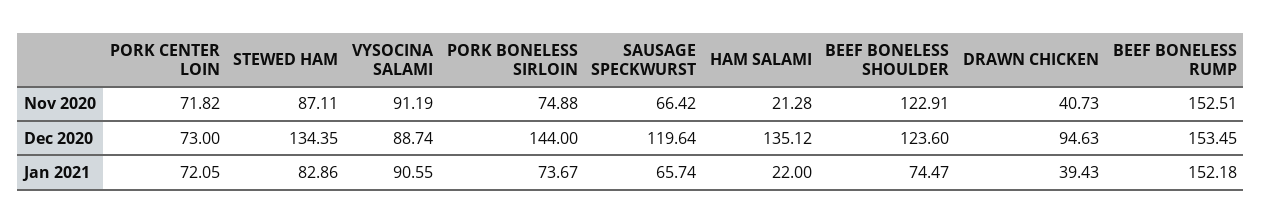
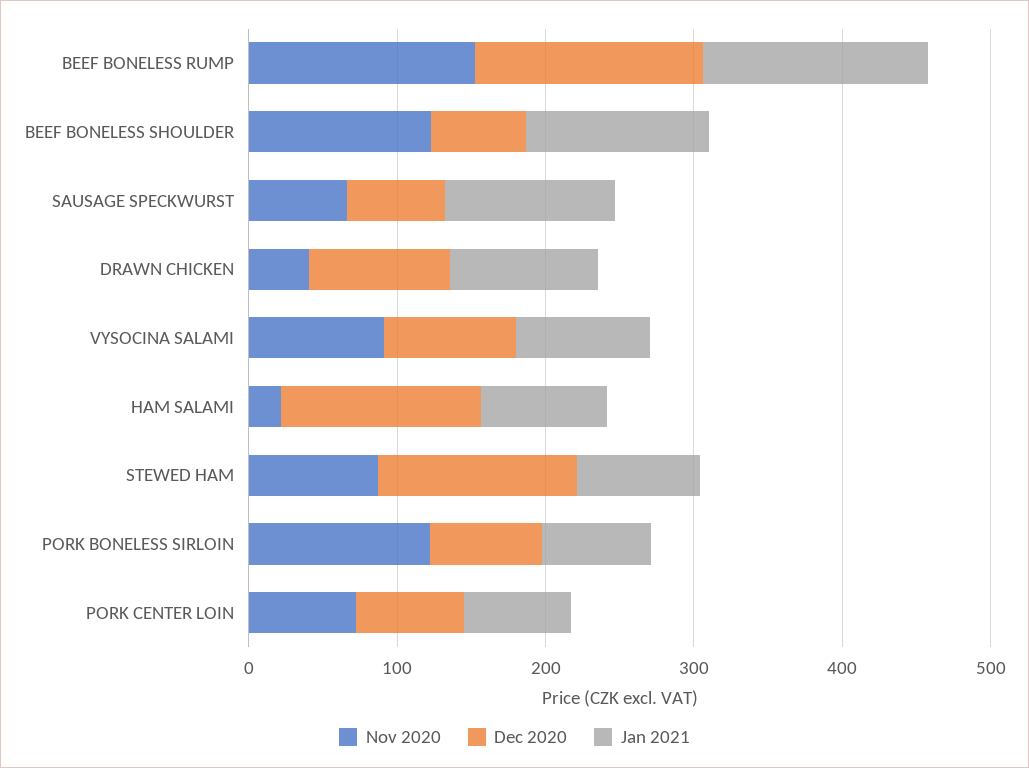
  {
    "Nov 2020": {
      "PORK CENTER LOIN": 71.82,
      "STEWED HAM": 87.11,
      "VYSOCINA SALAMI": 91.19,
-     "PORK BONELESS SIRLOIN": 74.88,
+     "PORK BONELESS SIRLOIN": 120,
      "SAUSAGE SPECKWURST": 66.42,
      "HAM SALAMI": 21.28,
      "BEEF BONELESS SHOULDER": 122.91,
      "DRAWN CHICKEN": 40.73,
      "BEEF BONELESS RUMP": 152.51
    },
    "Dec 2020": {
      "PORK CENTER LOIN": 73,
      "STEWED HAM": 134.35,
      "VYSOCINA SALAMI": 88.74,
-     "PORK BONELESS SIRLOIN": 144,
+     "PORK BONELESS SIRLOIN": 80,
-     "SAUSAGE SPECKWURST": 119.64,
+     "SAUSAGE SPECKWURST": 60,
      "HAM SALAMI": 135.12,
-     "BEEF BONELESS SHOULDER": 123.6,
+     "BEEF BONELESS SHOULDER": 60,
      "DRAWN CHICKEN": 94.63,
      "BEEF BONELESS RUMP": 153.45
    },
    "Jan 2021": {
      "PORK CENTER LOIN": 72.05,
      "STEWED HAM": 82.86,
      "VYSOCINA SALAMI": 90.55,
      "PORK BONELESS SIRLOIN": 73.67,
-     "SAUSAGE SPECKWURST": 65.74,
+     "SAUSAGE SPECKWURST": 120,
-     "HAM SALAMI": 22,
+     "HAM SALAMI": 80,
-     "BEEF BONELESS SHOULDER": 74.47,
+     "BEEF BONELESS SHOULDER": 120,
-     "DRAWN CHICKEN": 39.43,
+     "DRAWN CHICKEN": 100,
      "BEEF BONELESS RUMP": 152.18
    }
  }

